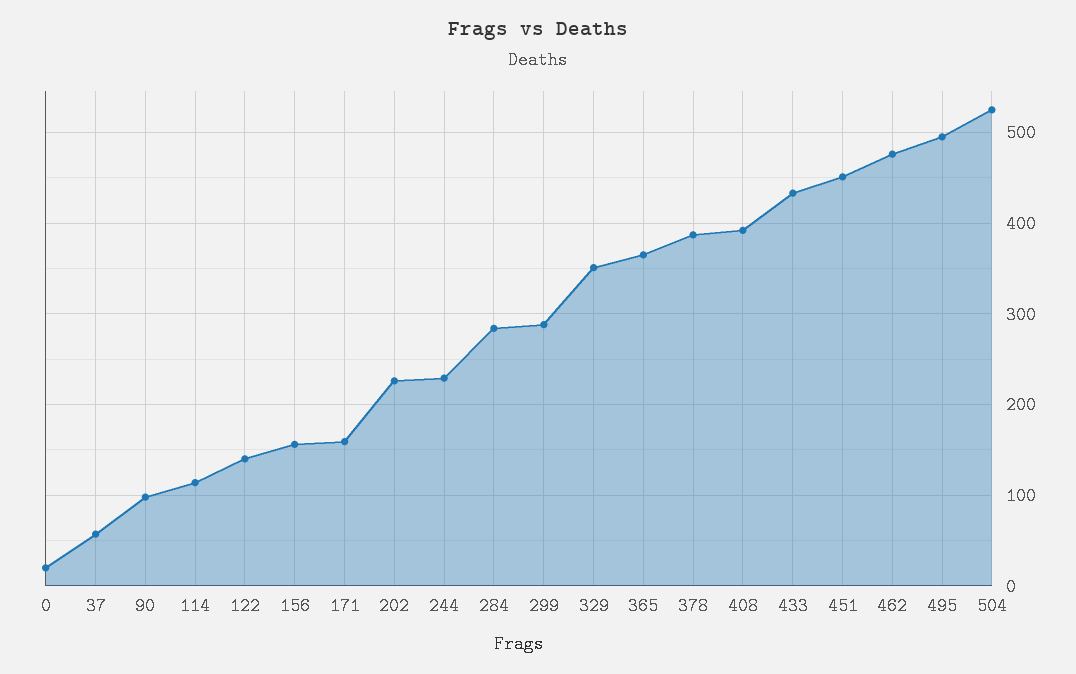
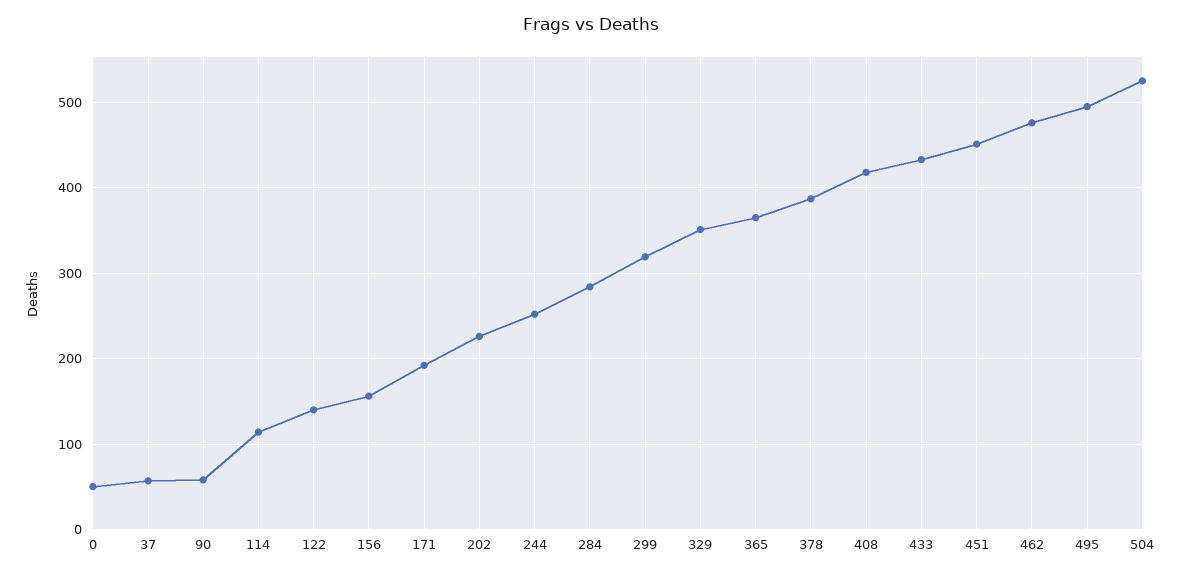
  {
-   "0": 20,
+   "0": 50,
    "37": 60,
-   "90": 100,
+   "90": 60,
    "114": 110,
    "122": 140,
    "156": 160,
-   "171": 160,
+   "171": 190,
    "202": 230,
-   "244": 230,
+   "244": 250,
    "284": 280,
-   "299": 290,
+   "299": 320,
    "329": 350,
    "365": 370,
    "378": 390,
-   "408": 390,
+   "408": 420,
    "433": 430,
    "451": 450,
    "462": 480,
    "495": 500,
    "504": 530
  }

